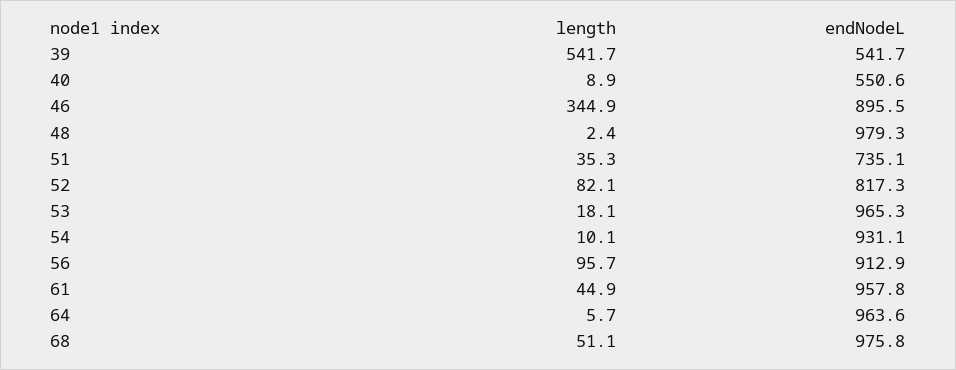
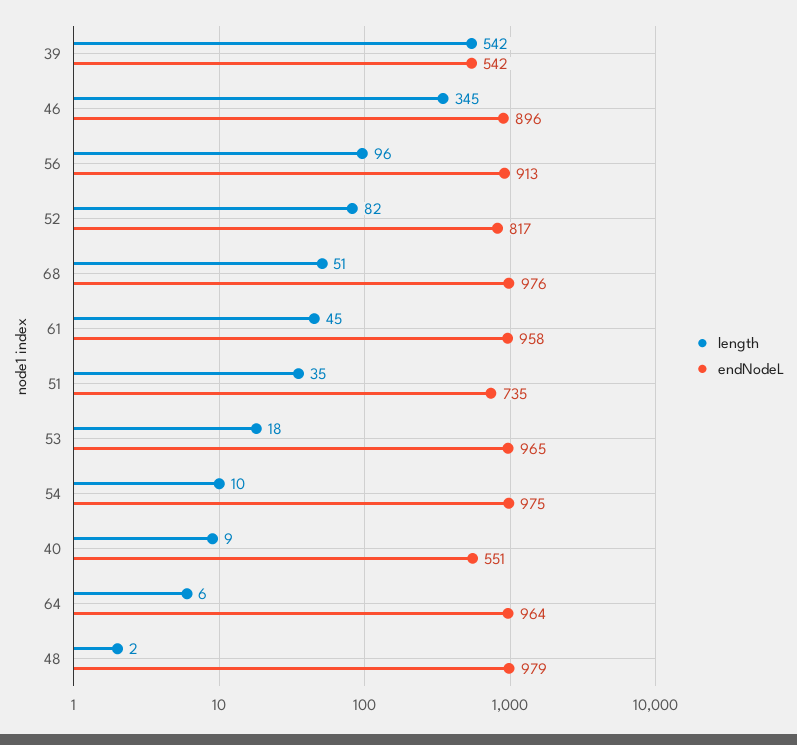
  {
    "length": {
      "39": 541.7,
      "40": 8.9,
      "46": 344.9,
      "48": 2.4,
      "51": 35.3,
      "52": 82.1,
      "53": 18.1,
      "54": 10.1,
      "56": 95.7,
      "61": 44.9,
      "64": 5.7,
      "68": 51.1
    },
    "endNodeL": {
      "39": 541.7,
      "40": 550.6,
      "46": 895.5,
      "48": 979.3,
      "51": 735.1,
      "52": 817.3,
      "53": 965.3,
-     "54": 931.1,
+     "54": 975,
      "56": 912.9,
      "61": 957.8,
      "64": 963.6,
      "68": 975.8
    }
  }

